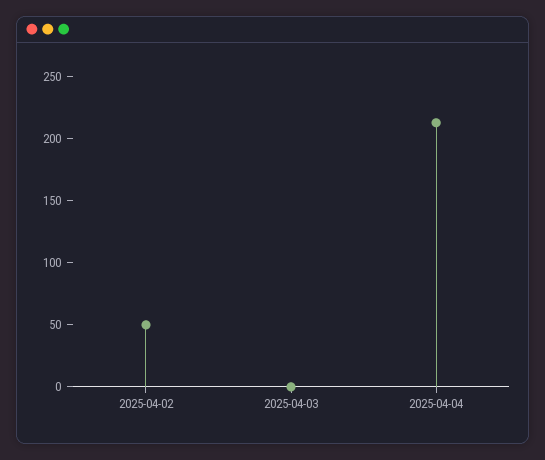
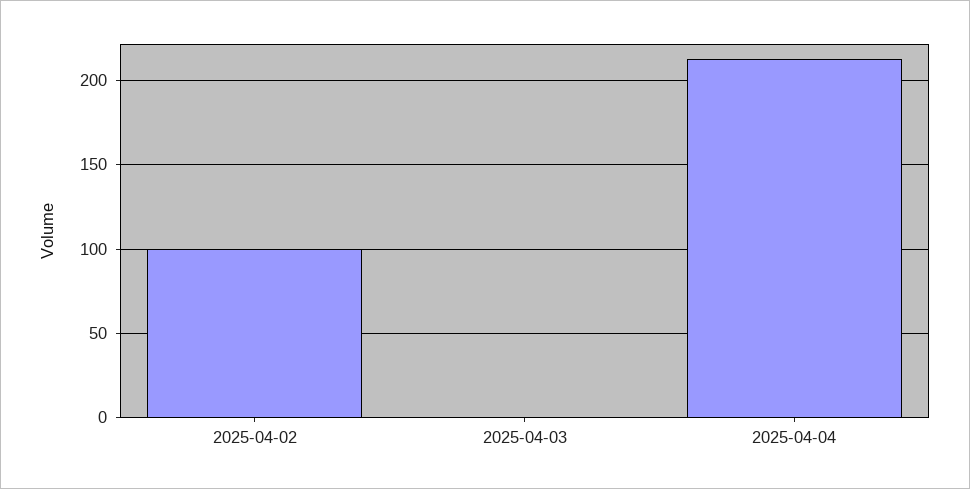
  {
-   "2025-04-02": 50,
+   "2025-04-02": 100,
    "2025-04-03": 0,
    "2025-04-04": 215
  }

